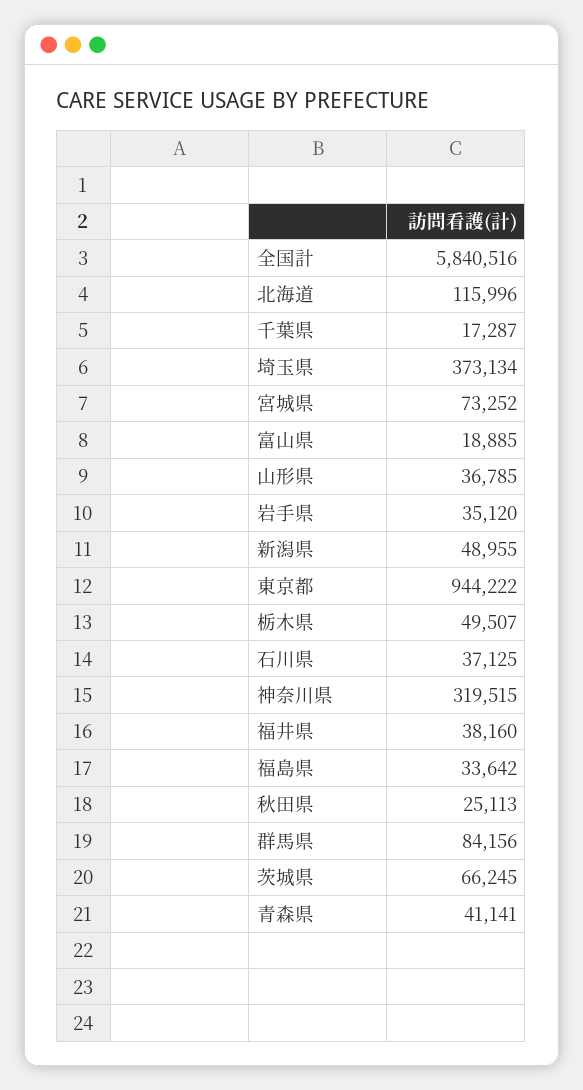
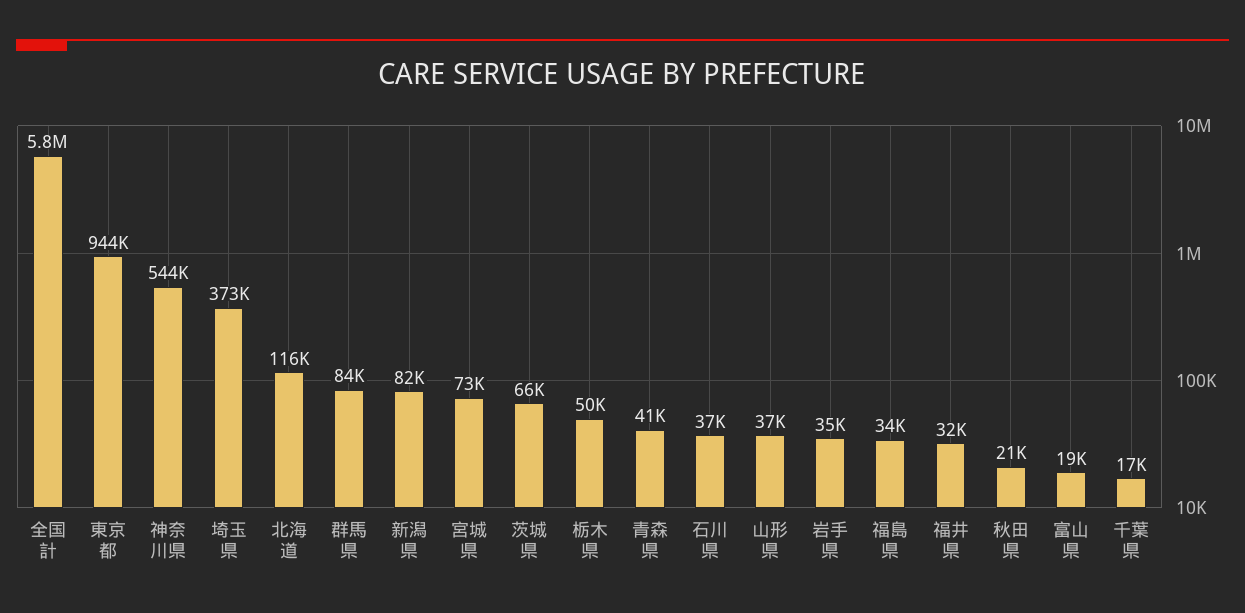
  {
    "全国計": 5840516,
    "北海道": 115996,
    "千葉県": 17287,
    "埼玉県": 373134,
    "宮城県": 73252,
    "富山県": 18885,
    "山形県": 36785,
    "岩手県": 35120,
-   "新潟県": 48955,
+   "新潟県": 82000,
    "東京都": 944222,
    "栃木県": 49507,
    "石川県": 37125,
-   "神奈川県": 319515,
+   "神奈川県": 544000,
-   "福井県": 38160,
+   "福井県": 32000,
    "福島県": 33642,
-   "秋田県": 25113,
+   "秋田県": 21000,
    "群馬県": 84156,
    "茨城県": 66245,
    "青森県": 41141
  }

